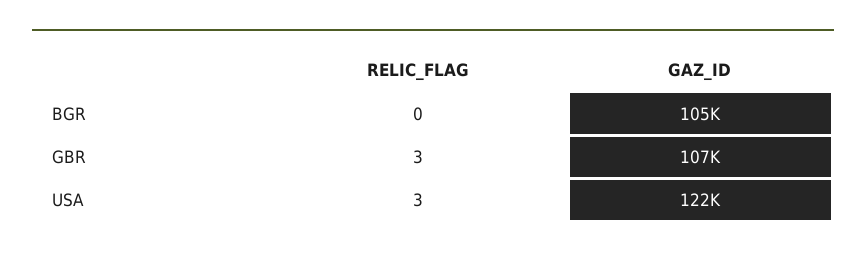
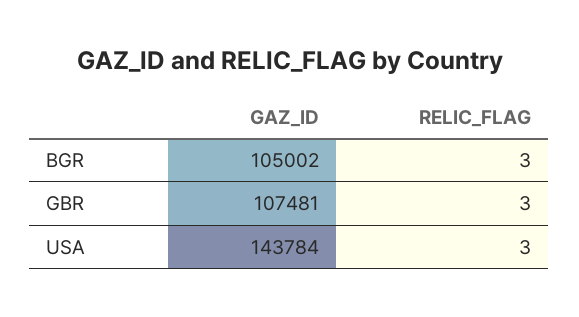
  {
    "RELIC_FLAG": {
-     "BGR": 0,
+     "BGR": 3,
      "GBR": 3,
      "USA": 3
    },
    "GAZ_ID": {
      "BGR": 105002,
      "GBR": 107481,
-     "USA": 122000
+     "USA": 143784
    }
  }

